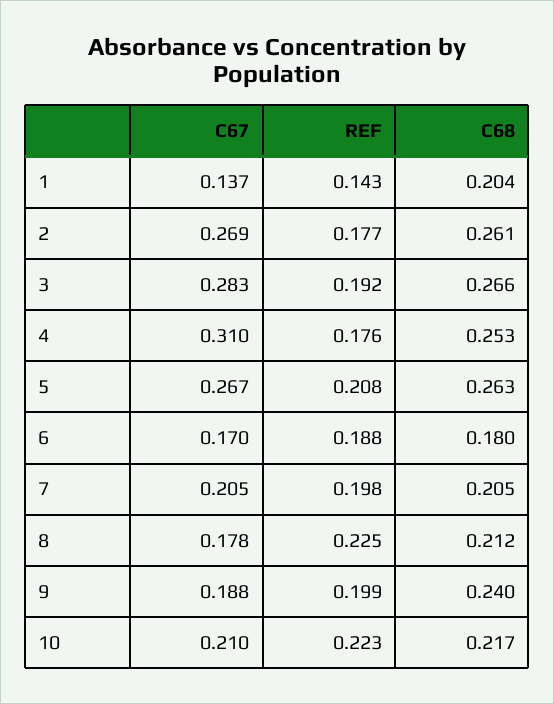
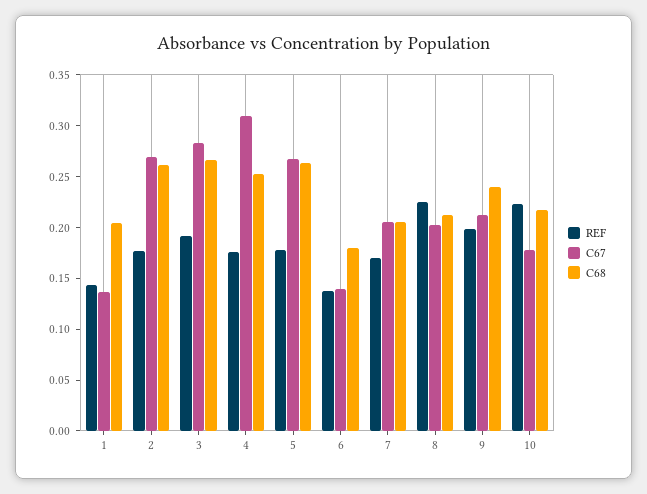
  {
    "C67": {
      "1": 0.137,
      "2": 0.269,
      "3": 0.283,
      "4": 0.31,
      "5": 0.267,
-     "6": 0.17,
+     "6": 0.14,
      "7": 0.205,
-     "8": 0.178,
+     "8": 0.2,
-     "9": 0.188,
+     "9": 0.21,
-     "10": 0.21
+     "10": 0.18
    },
    "REF": {
      "1": 0.143,
      "2": 0.177,
      "3": 0.192,
      "4": 0.176,
-     "5": 0.208,
+     "5": 0.18,
-     "6": 0.188,
+     "6": 0.14,
-     "7": 0.198,
+     "7": 0.17,
      "8": 0.225,
      "9": 0.199,
      "10": 0.223
    },
    "C68": {
      "1": 0.204,
      "2": 0.261,
      "3": 0.266,
      "4": 0.253,
      "5": 0.263,
      "6": 0.18,
      "7": 0.205,
      "8": 0.212,
      "9": 0.24,
      "10": 0.217
    }
  }

